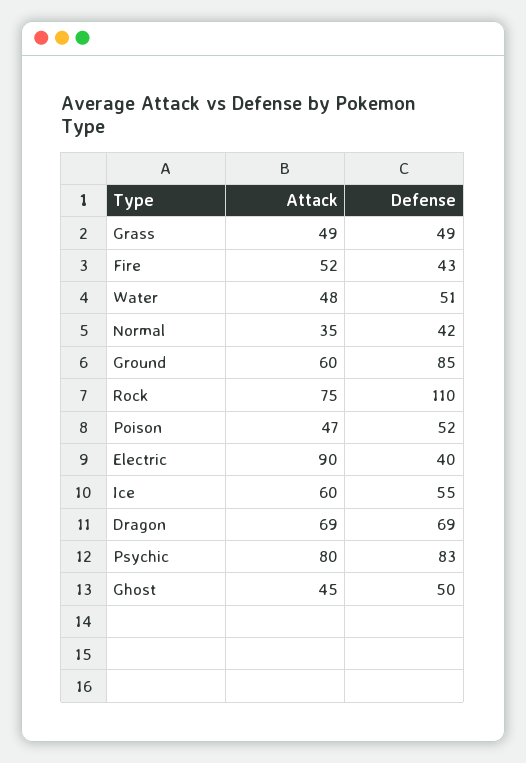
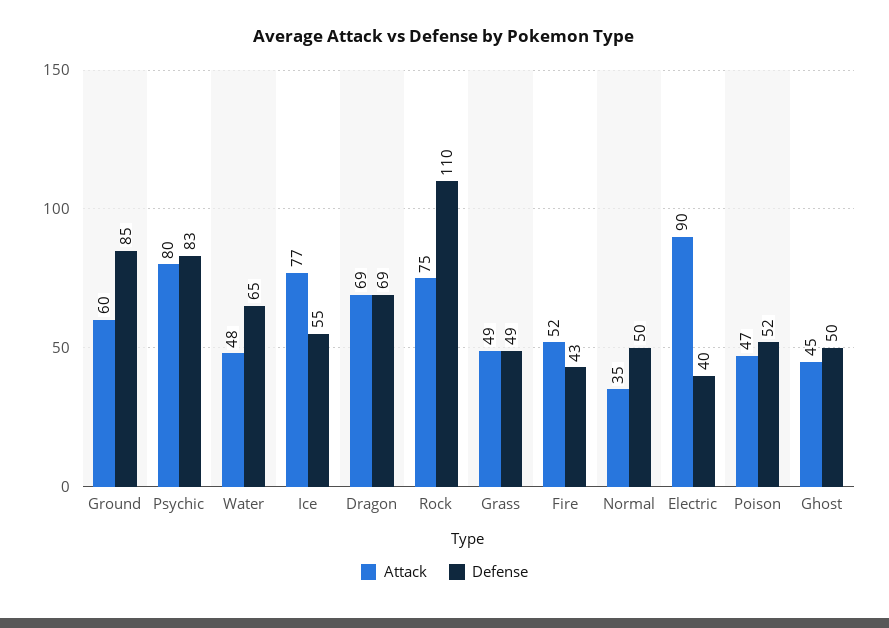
  {
    "Attack": {
      "Grass": 49,
      "Fire": 52,
      "Water": 48,
      "Normal": 35,
      "Ground": 60,
      "Rock": 75,
      "Poison": 47,
      "Electric": 90,
-     "Ice": 60,
+     "Ice": 77,
      "Dragon": 69,
      "Psychic": 80,
      "Ghost": 45
    },
    "Defense": {
      "Grass": 49,
      "Fire": 43,
-     "Water": 51,
+     "Water": 65,
-     "Normal": 42,
+     "Normal": 50,
      "Ground": 85,
      "Rock": 110,
      "Poison": 52,
      "Electric": 40,
      "Ice": 55,
      "Dragon": 69,
      "Psychic": 83,
      "Ghost": 50
    }
  }

